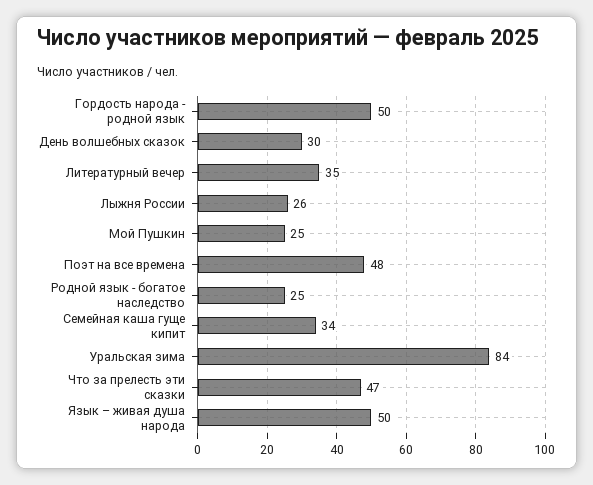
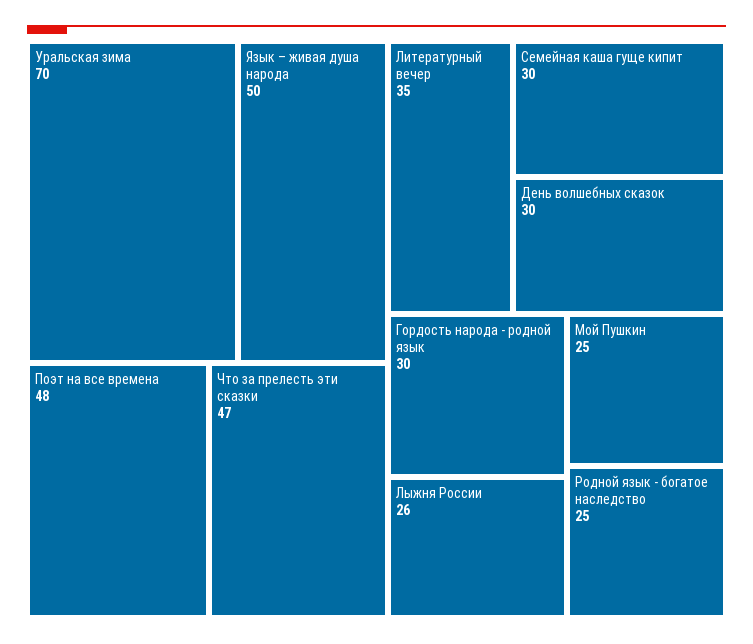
  {
-   "Гордость народа - родной язык": 50,
+   "Гордость народа - родной язык": 30,
    "День волшебных сказок": 30,
    "Литературный вечер": 35,
    "Лыжня России": 26,
    "Мой Пушкин": 25,
    "Поэт на все времена": 48,
    "Родной язык - богатое наследство": 25,
-   "Семейная каша гуще кипит": 34,
+   "Семейная каша гуще кипит": 30,
-   "Уральская зима": 84,
+   "Уральская зима": 70,
    "Что за прелесть эти сказки": 47,
    "Язык – живая душа народа": 50
  }

